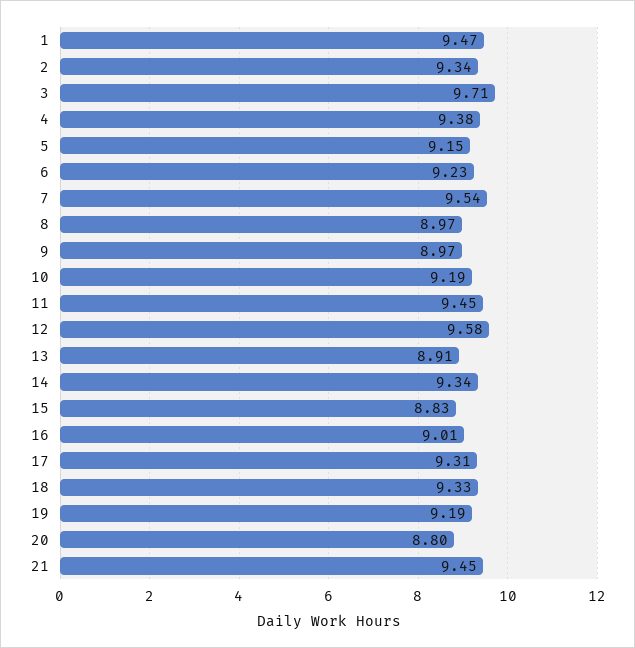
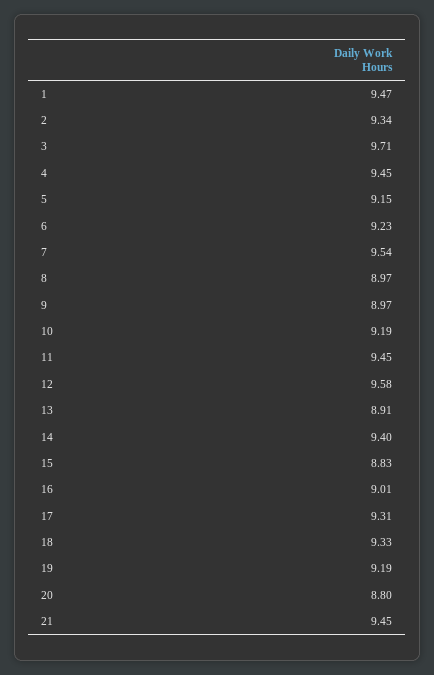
  {
    "1": 9.47,
    "2": 9.34,
    "3": 9.71,
-   "4": 9.38,
+   "4": 9.45,
    "5": 9.15,
    "6": 9.23,
    "7": 9.54,
    "8": 8.97,
    "9": 8.97,
    "10": 9.19,
    "11": 9.45,
    "12": 9.58,
    "13": 8.91,
-   "14": 9.34,
+   "14": 9.4,
    "15": 8.83,
    "16": 9.01,
    "17": 9.31,
    "18": 9.33,
    "19": 9.19,
    "20": 8.8,
    "21": 9.45
  }

